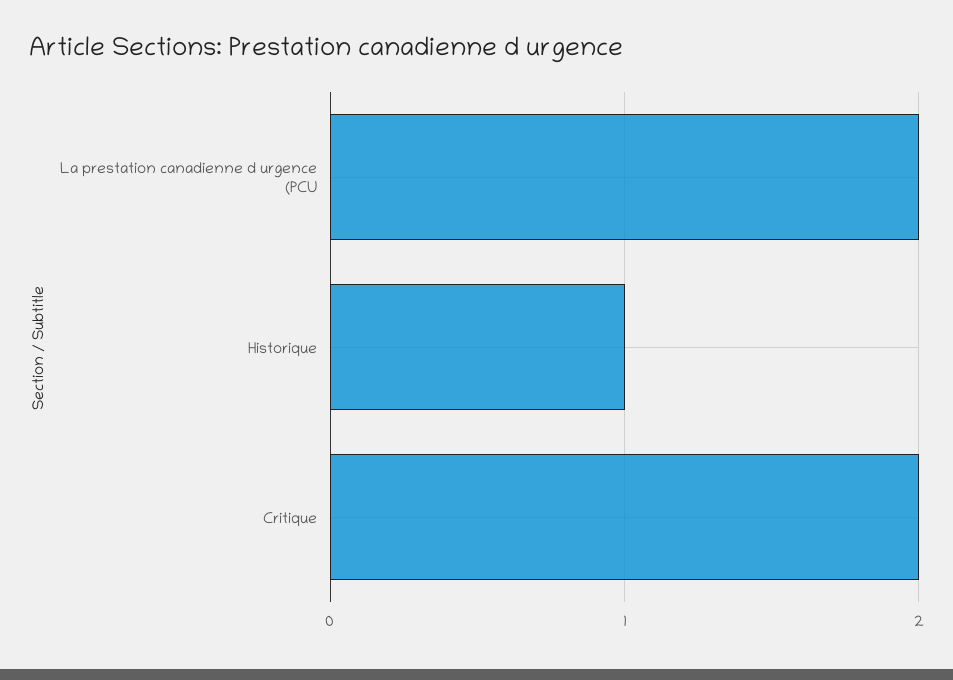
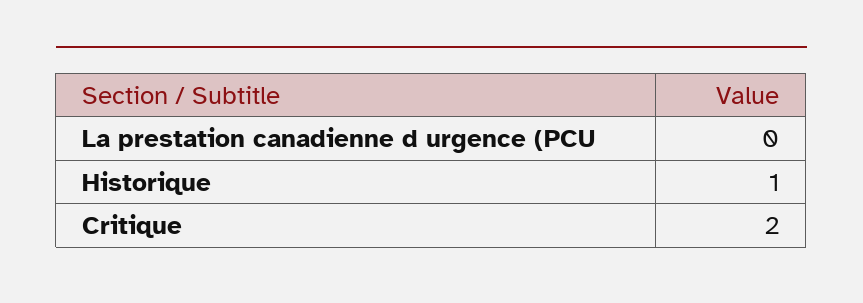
  {
-   "La prestation canadienne d urgence (PCU": 2,
+   "La prestation canadienne d urgence (PCU": 0,
    "Historique": 1,
    "Critique": 2
  }

